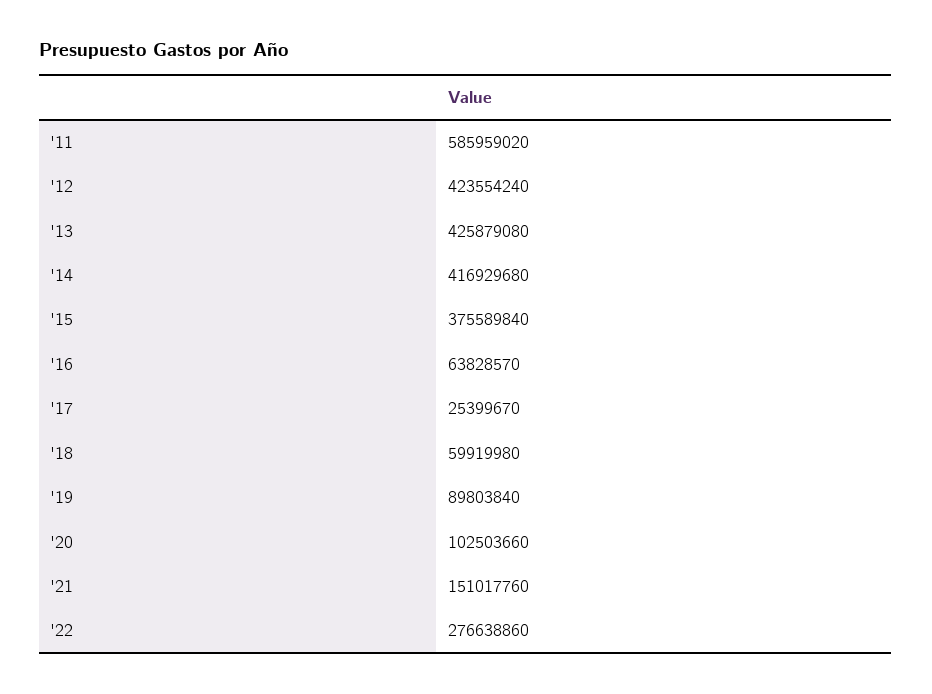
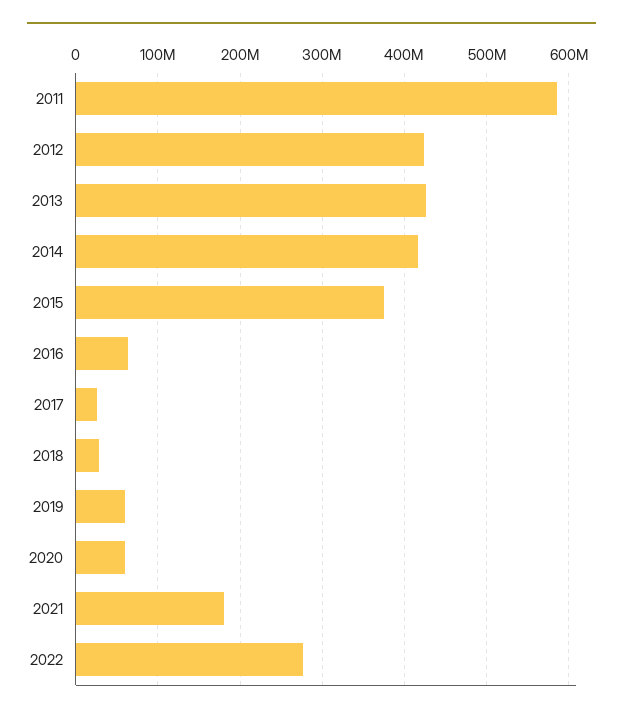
  {
    "'11": 585959020,
    "'12": 423554240,
    "'13": 425879080,
    "'14": 416929680,
    "'15": 375589840,
    "'16": 63828570,
    "'17": 25399670,
-   "'18": 59919980,
+   "'18": 30000000,
-   "'19": 89803840,
+   "'19": 60000000,
-   "'20": 102503660,
+   "'20": 60000000,
-   "'21": 151017760,
+   "'21": 180000000,
    "'22": 276638860
  }

